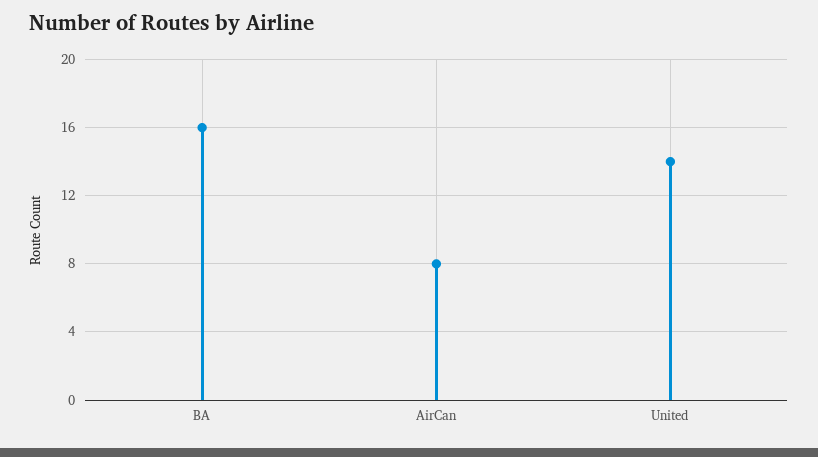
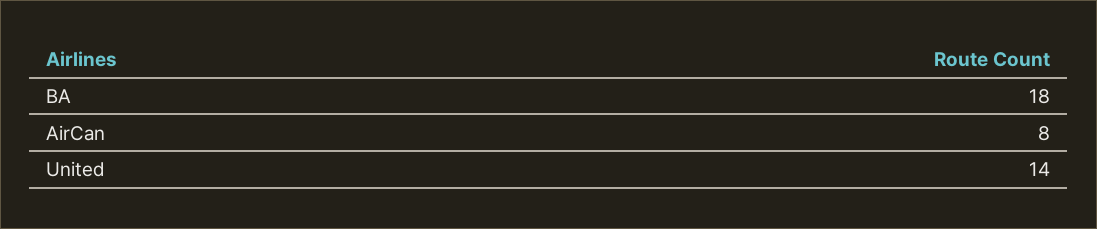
  {
-   "BA": 16,
+   "BA": 18,
    "AirCan": 8,
    "United": 14
  }

